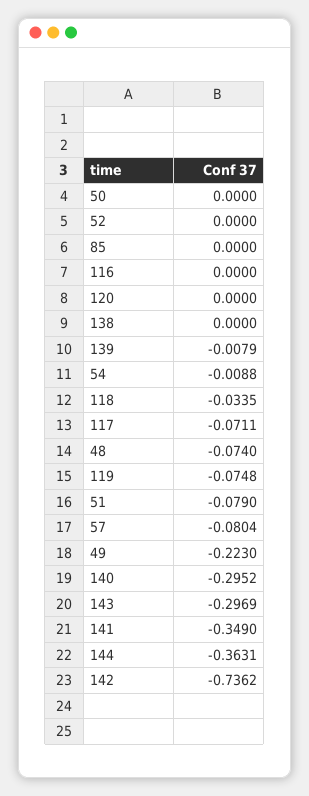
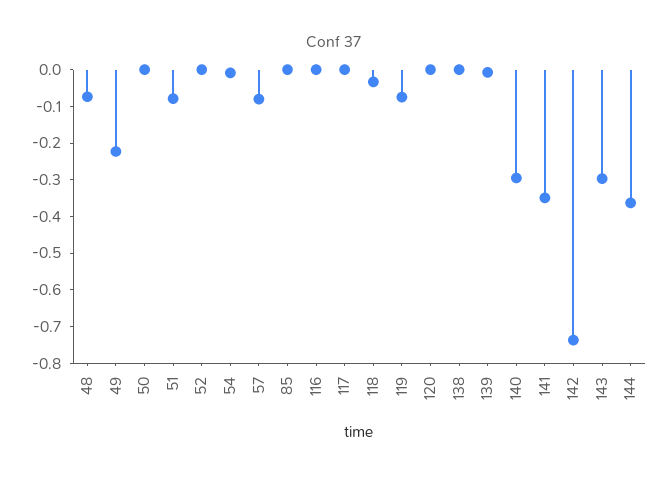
  {
    "50": 0,
    "52": 0,
    "85": 0,
    "116": 0,
    "120": 0,
    "138": 0,
    "139": -0.0079,
    "54": -0.0088,
    "118": -0.0335,
-   "117": -0.0711,
+   "117": 0,
    "48": -0.074,
    "119": -0.0748,
    "51": -0.079,
    "57": -0.0804,
    "49": -0.223,
    "140": -0.2952,
    "143": -0.2969,
    "141": -0.349,
    "144": -0.3631,
    "142": -0.7362
  }

